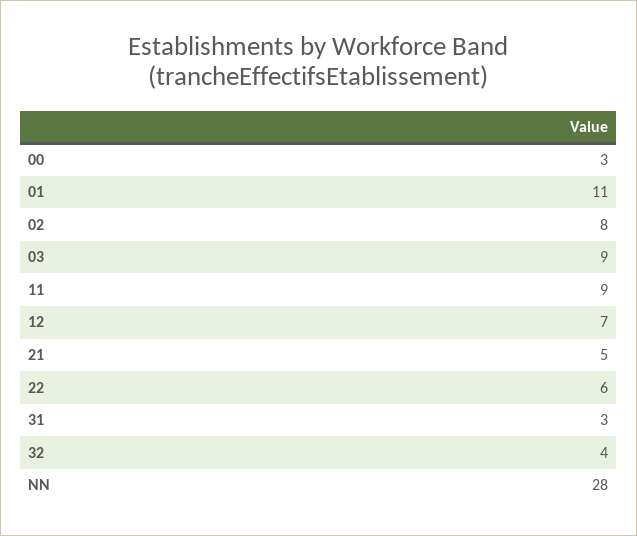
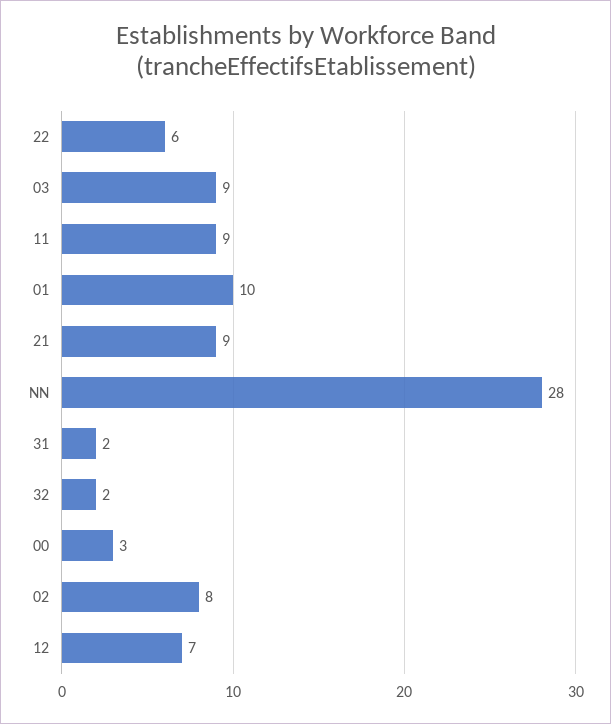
  {
    "00": 3,
-   "01": 11,
+   "01": 10,
    "02": 8,
    "03": 9,
    "11": 9,
    "12": 7,
-   "21": 5,
+   "21": 9,
    "22": 6,
-   "31": 3,
+   "31": 2,
-   "32": 4,
+   "32": 2,
    "NN": 28
  }

